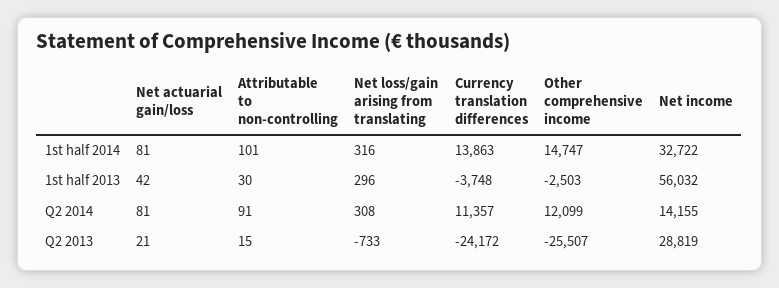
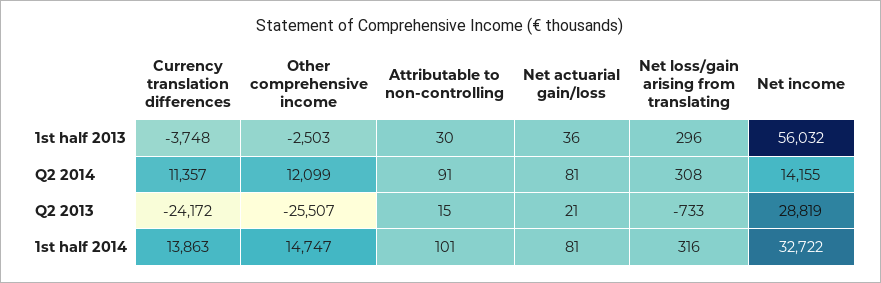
  {
    "Net actuarial gain/loss": {
      "1st half 2014": 81,
-     "1st half 2013": 42,
+     "1st half 2013": 36,
      "Q2 2014": 81,
      "Q2 2013": 21
    },
    "Attributable to non-controlling": {
      "1st half 2014": 101,
      "1st half 2013": 30,
      "Q2 2014": 91,
      "Q2 2013": 15
    },
    "Net loss/gain arising from translating": {
      "1st half 2014": 316,
      "1st half 2013": 296,
      "Q2 2014": 308,
      "Q2 2013": -733
    },
    "Currency translation differences": {
      "1st half 2014": 13863,
      "1st half 2013": -3748,
      "Q2 2014": 11357,
      "Q2 2013": -24172
    },
    "Other comprehensive income": {
      "1st half 2014": 14747,
      "1st half 2013": -2503,
      "Q2 2014": 12099,
      "Q2 2013": -25507
    },
    "Net income": {
      "1st half 2014": 32722,
      "1st half 2013": 56032,
      "Q2 2014": 14155,
      "Q2 2013": 28819
    }
  }

